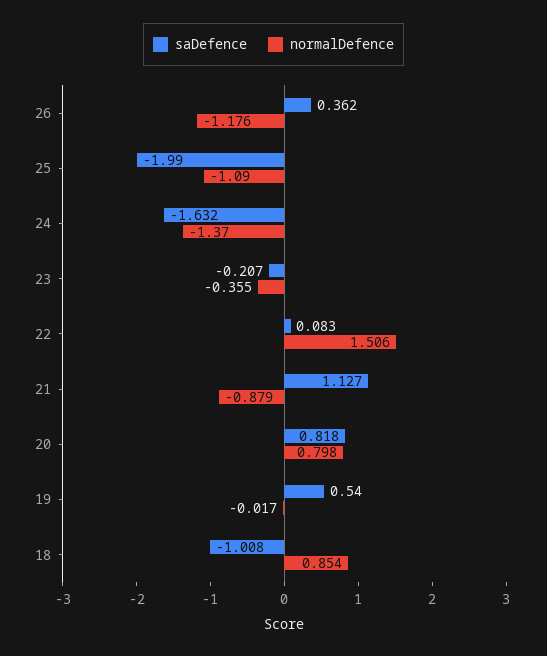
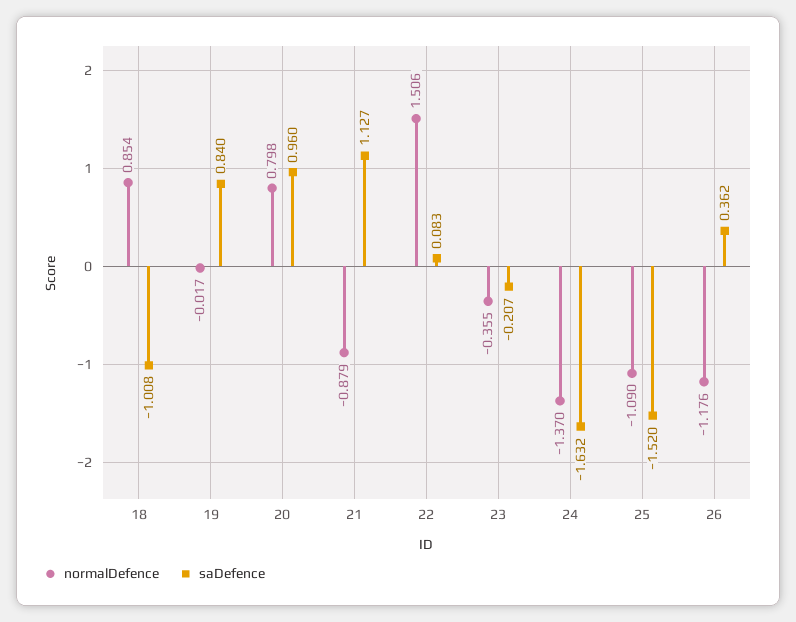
  {
    "saDefence": {
      "26": 0.362,
-     "25": -1.99,
+     "25": -1.52,
      "24": -1.632,
      "23": -0.207,
      "22": 0.083,
      "21": 1.127,
-     "20": 0.818,
+     "20": 0.96,
-     "19": 0.54,
+     "19": 0.84,
      "18": -1.008
    },
    "normalDefence": {
      "26": -1.176,
      "25": -1.09,
      "24": -1.37,
      "23": -0.355,
      "22": 1.506,
      "21": -0.879,
      "20": 0.798,
      "19": -0.017,
      "18": 0.854
    }
  }

